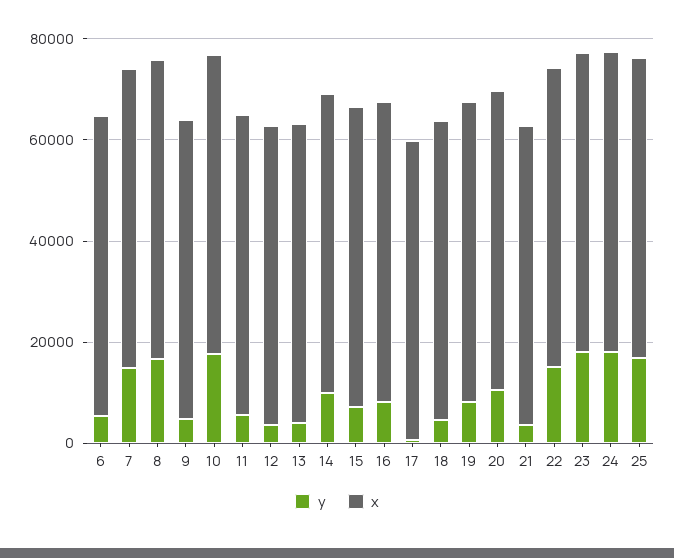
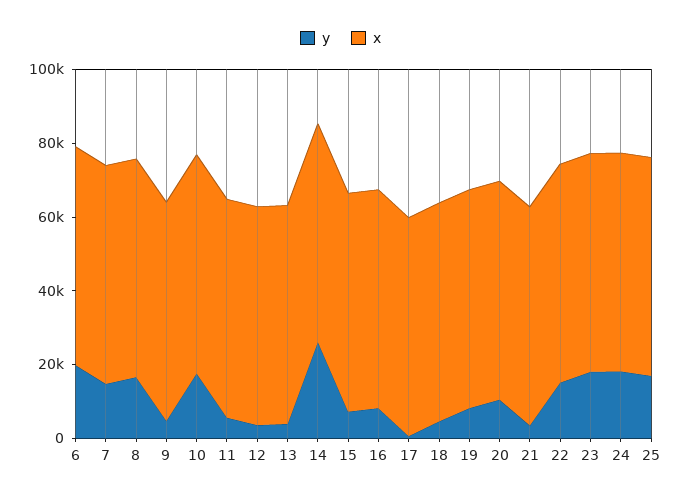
  {
    "y": {
-     "6": 5000,
+     "6": 20000,
      "7": 15000,
      "8": 15000,
      "9": 5000,
      "10": 20000,
      "11": 5000,
      "12": 5000,
      "13": 5000,
-     "14": 10000,
+     "14": 25000,
      "15": 5000,
      "16": 10000,
      "17": 0,
      "18": 5000,
      "19": 10000,
      "20": 10000,
      "21": 5000,
      "22": 15000,
      "23": 20000,
      "24": 20000,
      "25": 15000
    },
    "x": {
      "6": 60000,
      "7": 60000,
      "8": 60000,
      "9": 60000,
      "10": 60000,
      "11": 60000,
      "12": 60000,
      "13": 60000,
      "14": 60000,
      "15": 60000,
      "16": 60000,
      "17": 60000,
      "18": 60000,
      "19": 60000,
      "20": 60000,
      "21": 60000,
      "22": 60000,
      "23": 60000,
      "24": 60000,
      "25": 60000
    }
  }

